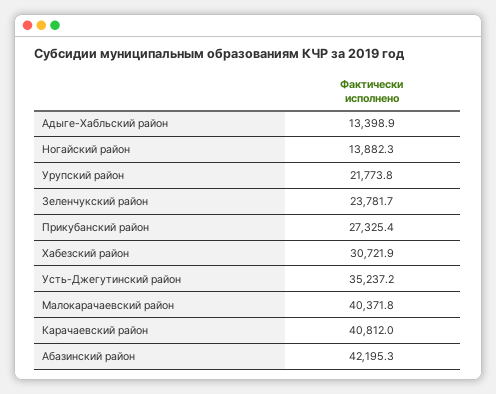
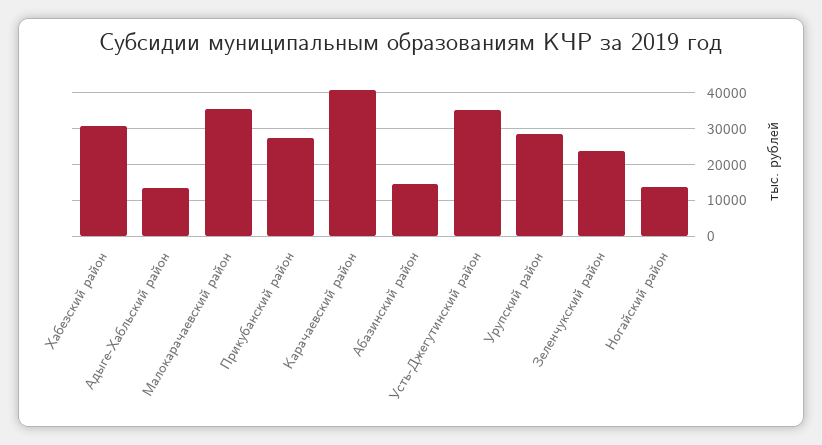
  {
    "Адыге-Хабльский район": 13398.9,
    "Ногайский район": 13882.3,
-   "Урупский район": 21773.8,
+   "Урупский район": 28000,
    "Зеленчукский район": 23781.7,
    "Прикубанский район": 27325.4,
    "Хабезский район": 30721.9,
    "Усть-Джегутинский район": 35237.2,
-   "Малокарачаевский район": 40371.8,
+   "Малокарачаевский район": 36000,
    "Карачаевский район": 40812,
-   "Абазинский район": 42195.3
+   "Абазинский район": 14000
  }

